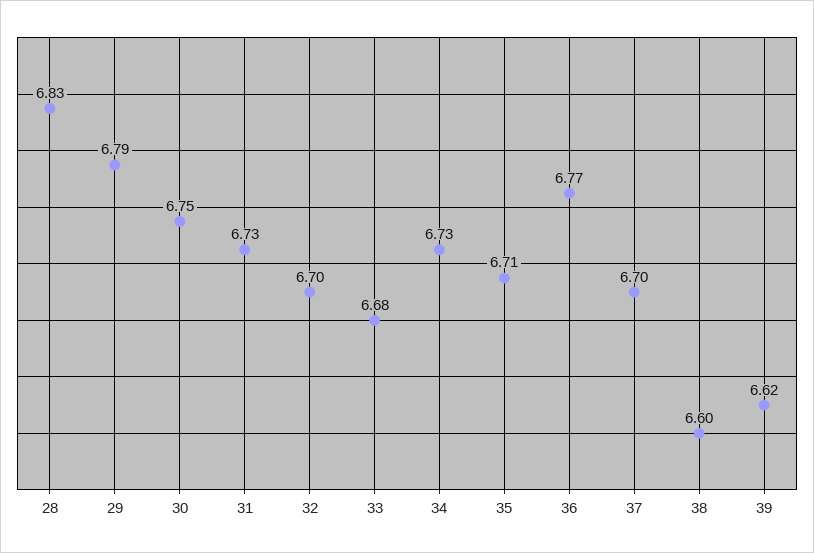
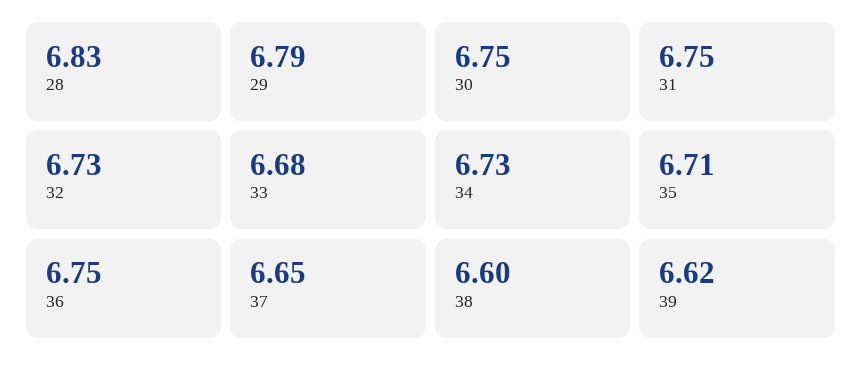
  {
    "28": 6.83,
    "29": 6.79,
    "30": 6.75,
-   "31": 6.73,
+   "31": 6.75,
-   "32": 6.7,
+   "32": 6.73,
    "33": 6.68,
    "34": 6.73,
    "35": 6.71,
-   "36": 6.77,
+   "36": 6.75,
-   "37": 6.7,
+   "37": 6.65,
    "38": 6.6,
    "39": 6.62
  }

